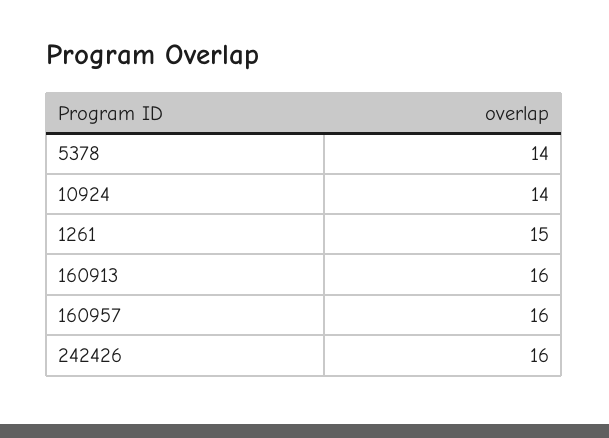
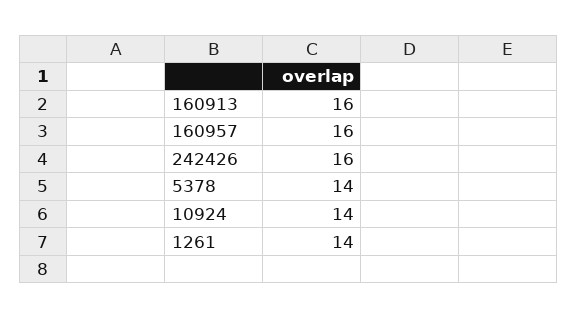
  {
    "5378": 14,
    "10924": 14,
-   "1261": 15,
+   "1261": 14,
    "160913": 16,
    "160957": 16,
    "242426": 16
  }

